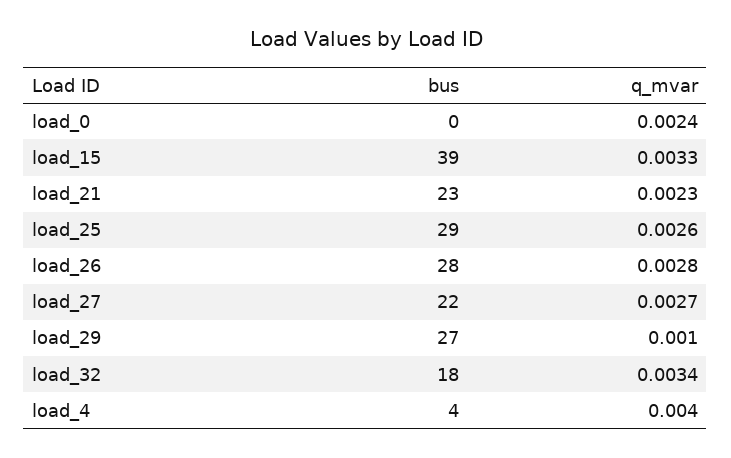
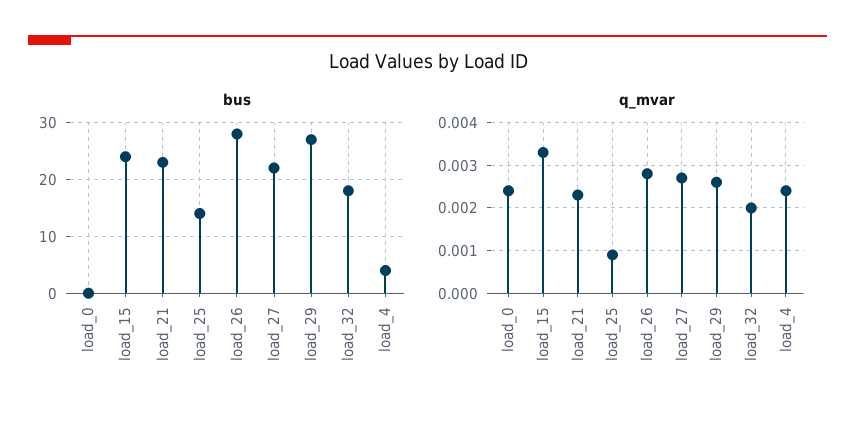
  {
    "bus": {
      "load_0": 0,
-     "load_15": 39,
+     "load_15": 25,
      "load_21": 23,
-     "load_25": 29,
+     "load_25": 15,
      "load_26": 28,
      "load_27": 22,
      "load_29": 27,
      "load_32": 18,
      "load_4": 4
    },
    "q_mvar": {
      "load_0": 0.0024,
      "load_15": 0.0033,
      "load_21": 0.0023,
-     "load_25": 0.0026,
+     "load_25": 0.001,
      "load_26": 0.0028,
      "load_27": 0.0027,
-     "load_29": 0.001,
+     "load_29": 0.0025,
-     "load_32": 0.0034,
+     "load_32": 0.002,
-     "load_4": 0.004
+     "load_4": 0.0025
    }
  }

